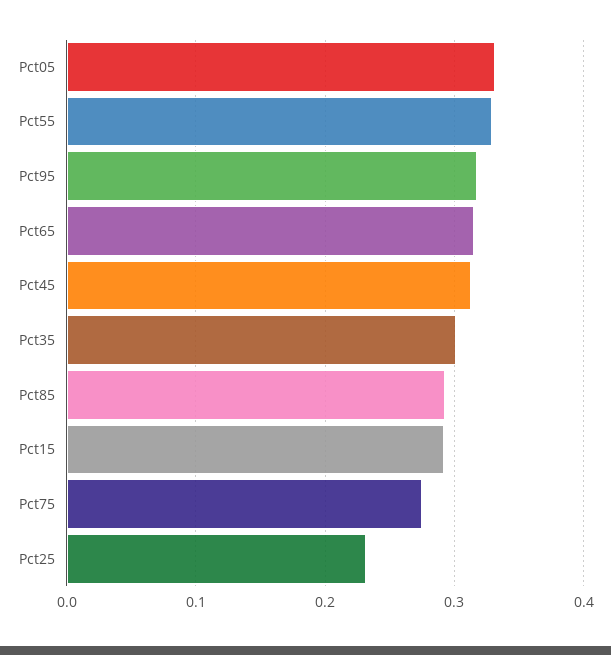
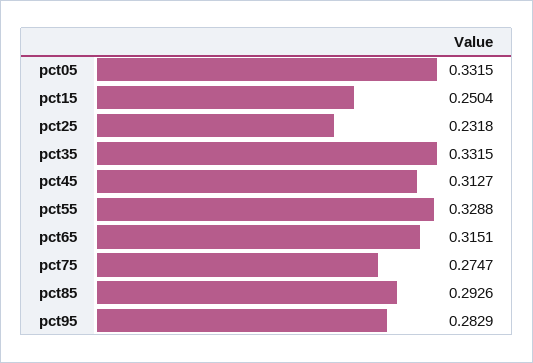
  {
    "Pct05": 0.3315,
    "Pct55": 0.3288,
-   "Pct95": 0.32,
+   "Pct95": 0.2829,
    "Pct65": 0.3151,
    "Pct45": 0.3127,
-   "Pct35": 0.3,
+   "Pct35": 0.3315,
    "Pct85": 0.2926,
-   "Pct15": 0.29,
+   "Pct15": 0.2504,
    "Pct75": 0.2747,
    "Pct25": 0.2318
  }

